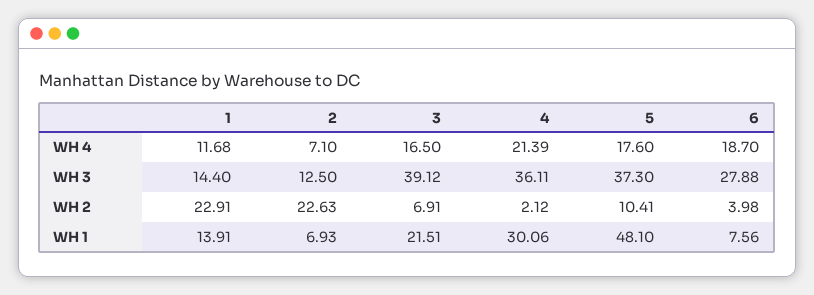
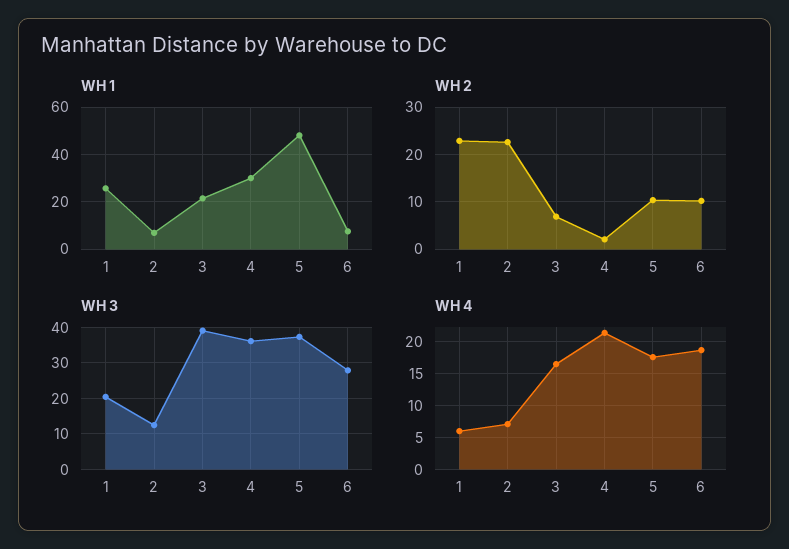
  {
    "WH 4": {
-     "1": 11.68,
+     "1": 6,
      "2": 7.1,
      "3": 16.5,
      "4": 21.39,
      "5": 17.6,
      "6": 18.7
    },
    "WH 3": {
-     "1": 14.4,
+     "1": 20,
      "2": 12.5,
      "3": 39.12,
      "4": 36.11,
      "5": 37.3,
      "6": 27.88
    },
    "WH 2": {
      "1": 22.91,
      "2": 22.63,
      "3": 6.91,
      "4": 2.12,
      "5": 10.41,
-     "6": 3.98
+     "6": 10
    },
    "WH 1": {
-     "1": 13.91,
+     "1": 25,
      "2": 6.93,
      "3": 21.51,
      "4": 30.06,
      "5": 48.1,
      "6": 7.56
    }
  }

